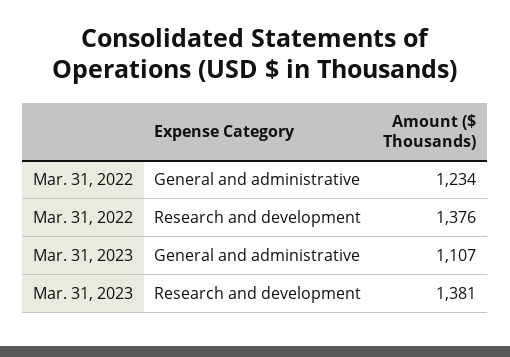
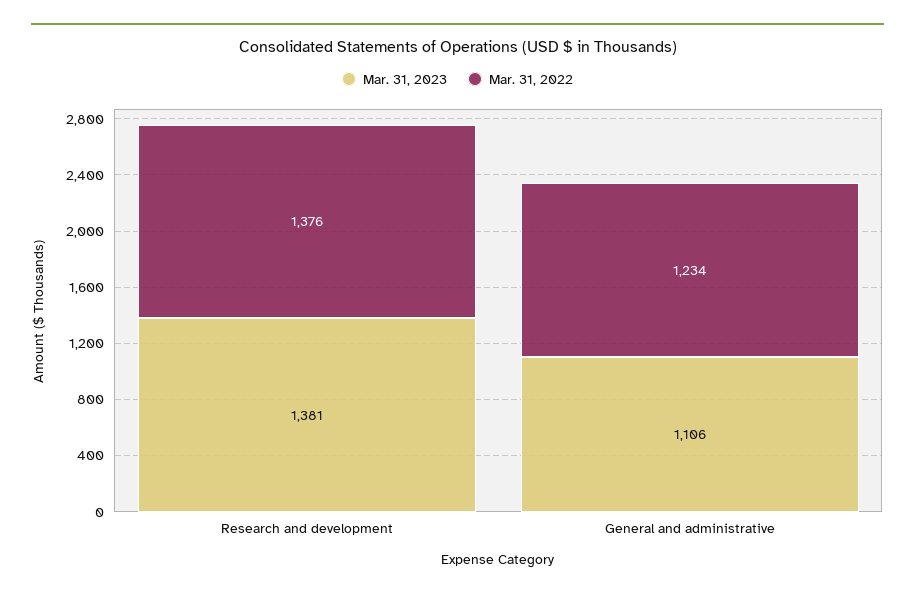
  {
    "Mar. 31, 2022": {
      "General and administrative": 1234,
      "Research and development": 1376
    },
    "Mar. 31, 2023": {
-     "General and administrative": 1107,
+     "General and administrative": 1106,
      "Research and development": 1381
    }
  }

